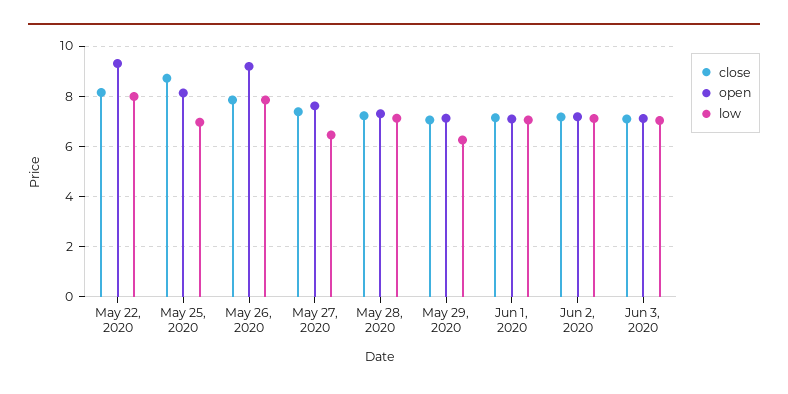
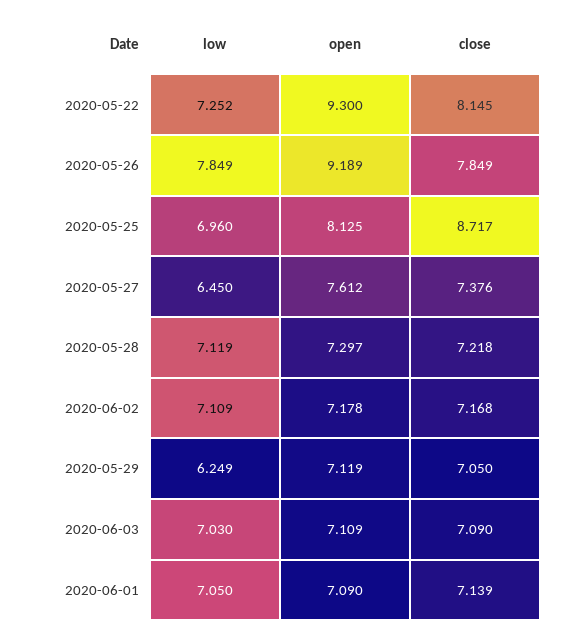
  {
    "close": {
      "May 22, 2020": 8.145,
      "May 25, 2020": 8.717,
      "May 26, 2020": 7.849,
      "May 27, 2020": 7.376,
      "May 28, 2020": 7.218,
      "May 29, 2020": 7.05,
      "Jun 1, 2020": 7.139,
      "Jun 2, 2020": 7.168,
      "Jun 3, 2020": 7.09
    },
    "open": {
      "May 22, 2020": 9.3,
      "May 25, 2020": 8.125,
      "May 26, 2020": 9.189,
      "May 27, 2020": 7.612,
      "May 28, 2020": 7.297,
      "May 29, 2020": 7.119,
      "Jun 1, 2020": 7.09,
      "Jun 2, 2020": 7.178,
      "Jun 3, 2020": 7.109
    },
    "low": {
-     "May 22, 2020": 8,
+     "May 22, 2020": 7.252,
      "May 25, 2020": 6.96,
      "May 26, 2020": 7.849,
      "May 27, 2020": 6.45,
      "May 28, 2020": 7.119,
      "May 29, 2020": 6.249,
      "Jun 1, 2020": 7.05,
      "Jun 2, 2020": 7.109,
      "Jun 3, 2020": 7.03
    }
  }

